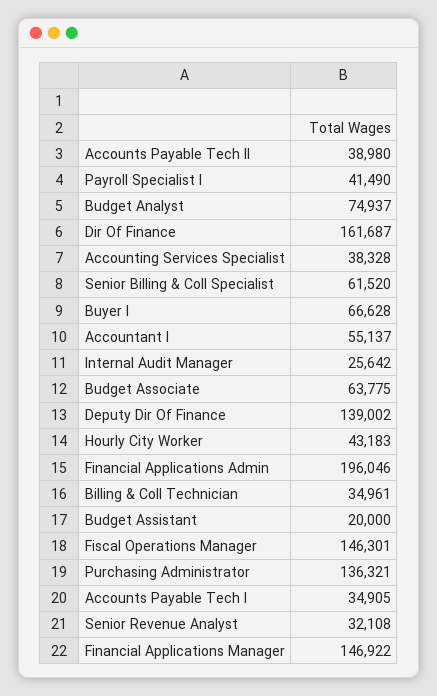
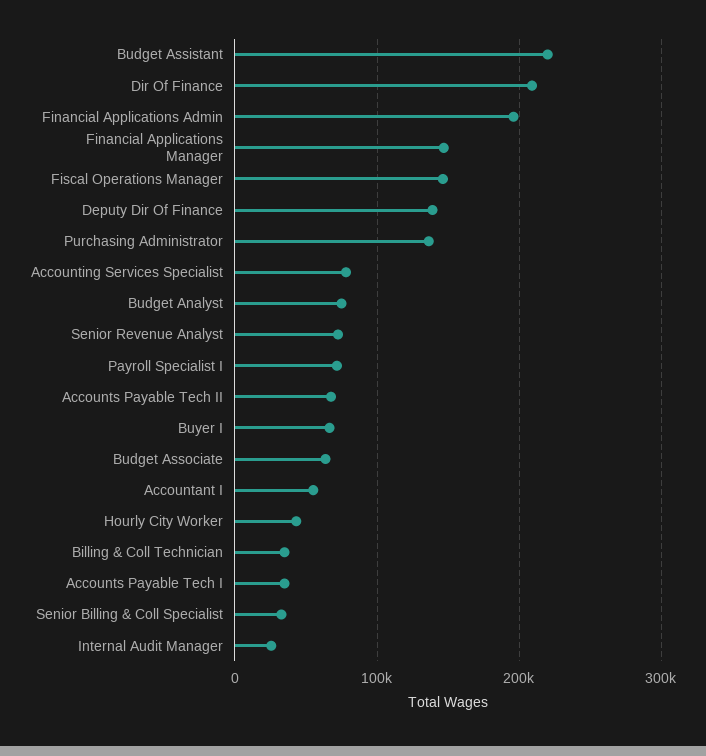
  {
-   "Accounts Payable Tech II": 38980,
+   "Accounts Payable Tech II": 70000,
-   "Payroll Specialist I": 41490,
+   "Payroll Specialist I": 70000,
    "Budget Analyst": 74937,
-   "Dir Of Finance": 161687,
+   "Dir Of Finance": 210000,
-   "Accounting Services Specialist": 38328,
+   "Accounting Services Specialist": 80000,
-   "Senior Billing & Coll Specialist": 61520,
+   "Senior Billing & Coll Specialist": 30000,
    "Buyer I": 66628,
    "Accountant I": 55137,
    "Internal Audit Manager": 25642,
    "Budget Associate": 63775,
    "Deputy Dir Of Finance": 139002,
    "Hourly City Worker": 43183,
    "Financial Applications Admin": 196046,
    "Billing & Coll Technician": 34961,
-   "Budget Assistant": 20000,
+   "Budget Assistant": 220000,
    "Fiscal Operations Manager": 146301,
    "Purchasing Administrator": 136321,
    "Accounts Payable Tech I": 34905,
-   "Senior Revenue Analyst": 32108,
+   "Senior Revenue Analyst": 70000,
    "Financial Applications Manager": 146922
  }

